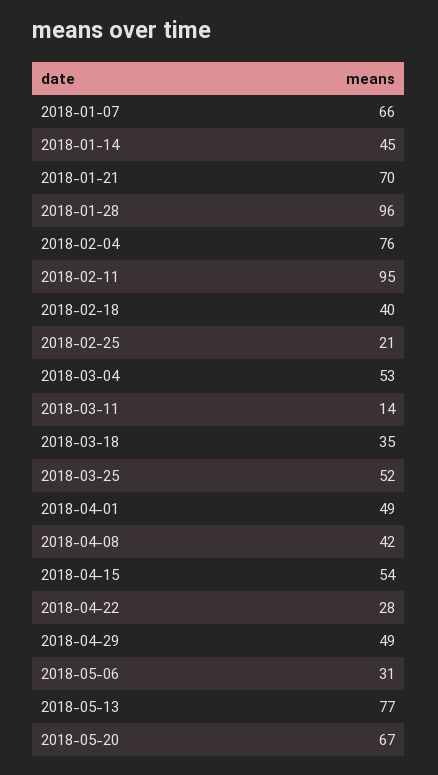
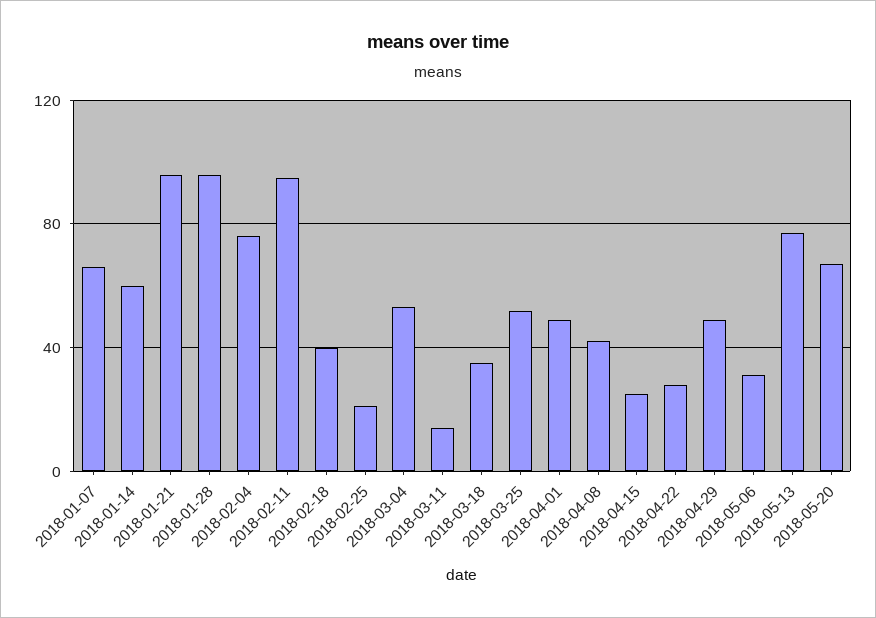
  {
    "2018-01-07": 66,
-   "2018-01-14": 45,
+   "2018-01-14": 60,
-   "2018-01-21": 70,
+   "2018-01-21": 95,
    "2018-01-28": 96,
    "2018-02-04": 76,
    "2018-02-11": 95,
    "2018-02-18": 40,
    "2018-02-25": 21,
    "2018-03-04": 53,
    "2018-03-11": 14,
    "2018-03-18": 35,
    "2018-03-25": 52,
    "2018-04-01": 49,
    "2018-04-08": 42,
-   "2018-04-15": 54,
+   "2018-04-15": 25,
    "2018-04-22": 28,
    "2018-04-29": 49,
    "2018-05-06": 31,
    "2018-05-13": 77,
    "2018-05-20": 67
  }

